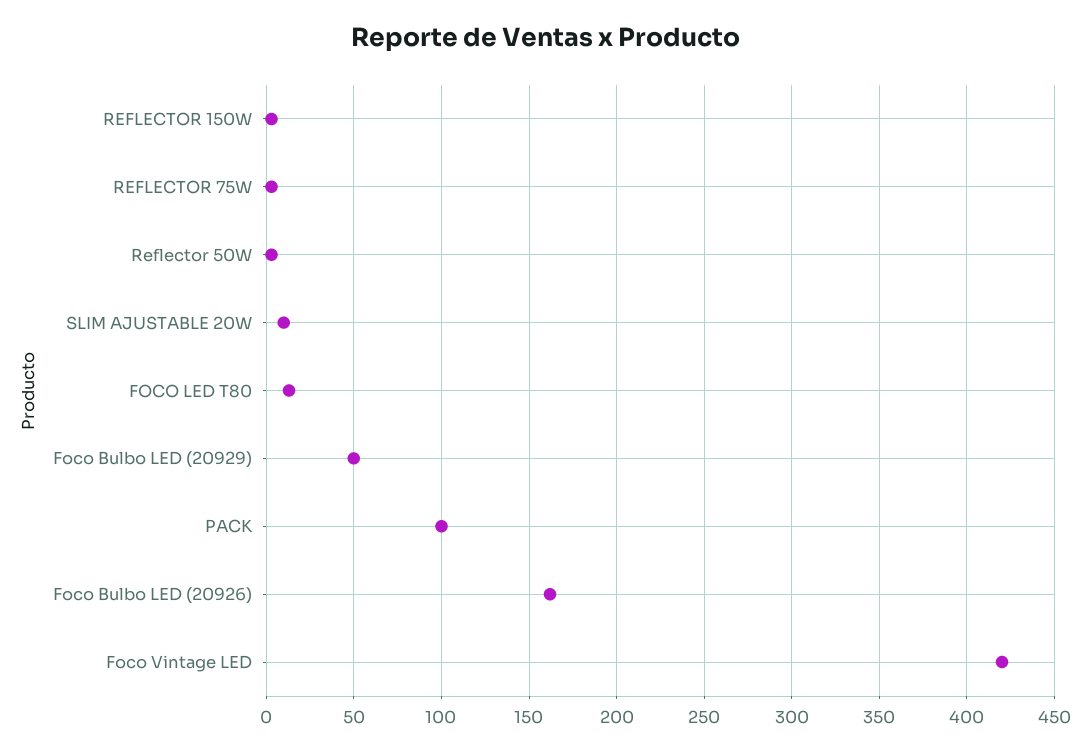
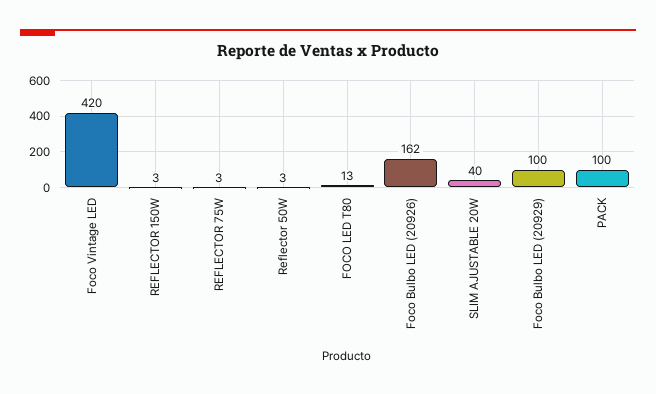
  {
    "REFLECTOR 150W": 3,
    "REFLECTOR 75W": 3,
    "Reflector 50W": 3,
-   "SLIM AJUSTABLE 20W": 10,
+   "SLIM AJUSTABLE 20W": 40,
    "FOCO LED T80": 13,
-   "Foco Bulbo LED (20929)": 50,
+   "Foco Bulbo LED (20929)": 100,
    "PACK": 100,
    "Foco Bulbo LED (20926)": 162,
    "Foco Vintage LED": 420
  }

